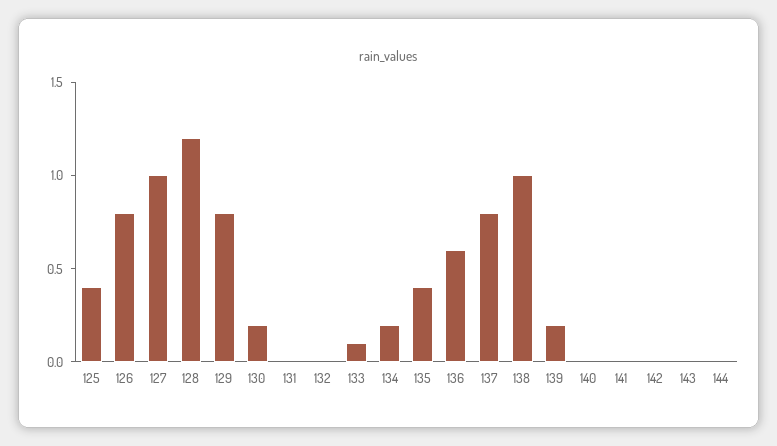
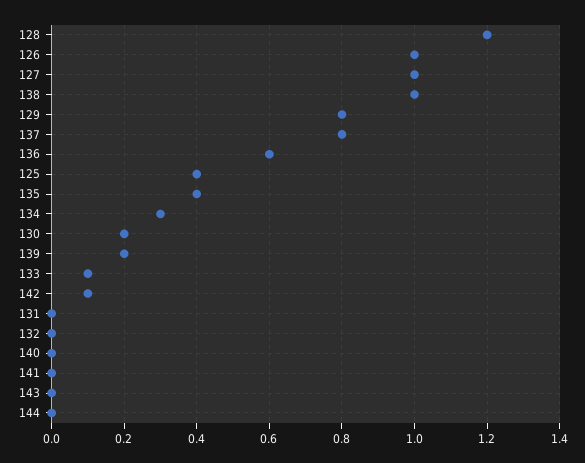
  {
    "125": 0.4,
-   "126": 0.8,
+   "126": 1,
    "127": 1,
    "128": 1.2,
    "129": 0.8,
    "130": 0.2,
    "131": 0,
    "132": 0,
    "133": 0.1,
-   "134": 0.2,
+   "134": 0.3,
    "135": 0.4,
    "136": 0.6,
    "137": 0.8,
    "138": 1,
    "139": 0.2,
    "140": 0,
    "141": 0,
-   "142": 0,
+   "142": 0.1,
    "143": 0,
    "144": 0
  }

